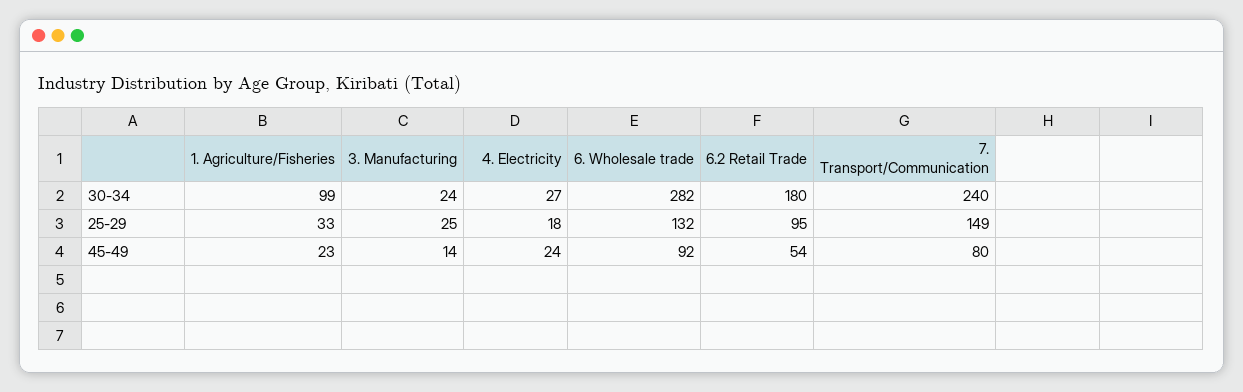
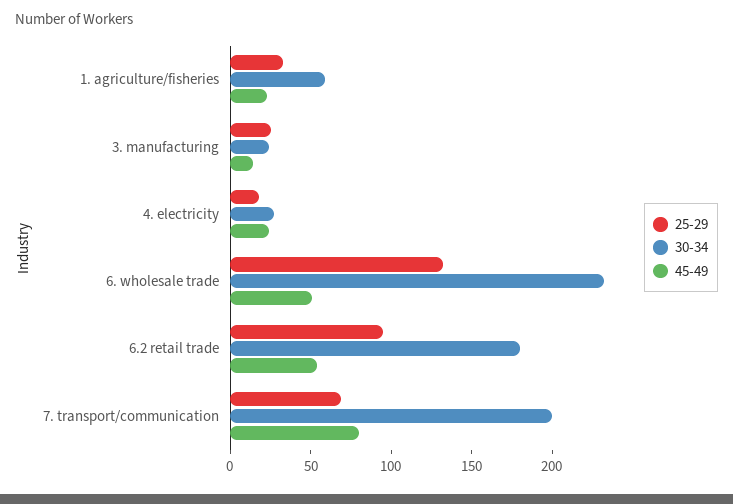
  {
    "30-34": {
-     "1. Agriculture/Fisheries": 99,
+     "1. Agriculture/Fisheries": 60,
      "3. Manufacturing": 24,
      "4. Electricity": 27,
-     "6. Wholesale trade": 282,
+     "6. Wholesale trade": 230,
      "6.2 Retail Trade": 180,
-     "7. Transport/Communication": 240
+     "7. Transport/Communication": 200
    },
    "25-29": {
      "1. Agriculture/Fisheries": 33,
      "3. Manufacturing": 25,
      "4. Electricity": 18,
      "6. Wholesale trade": 132,
      "6.2 Retail Trade": 95,
-     "7. Transport/Communication": 149
+     "7. Transport/Communication": 70
    },
    "45-49": {
      "1. Agriculture/Fisheries": 23,
      "3. Manufacturing": 14,
      "4. Electricity": 24,
-     "6. Wholesale trade": 92,
+     "6. Wholesale trade": 50,
      "6.2 Retail Trade": 54,
      "7. Transport/Communication": 80
    }
  }

